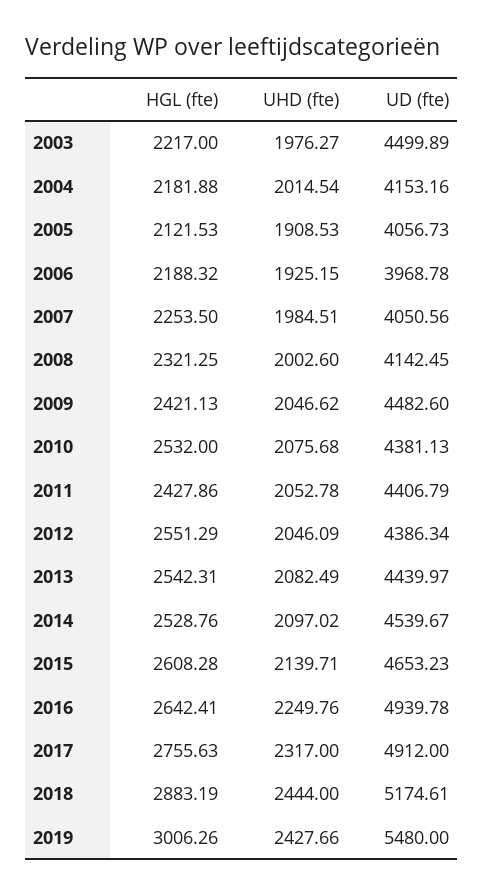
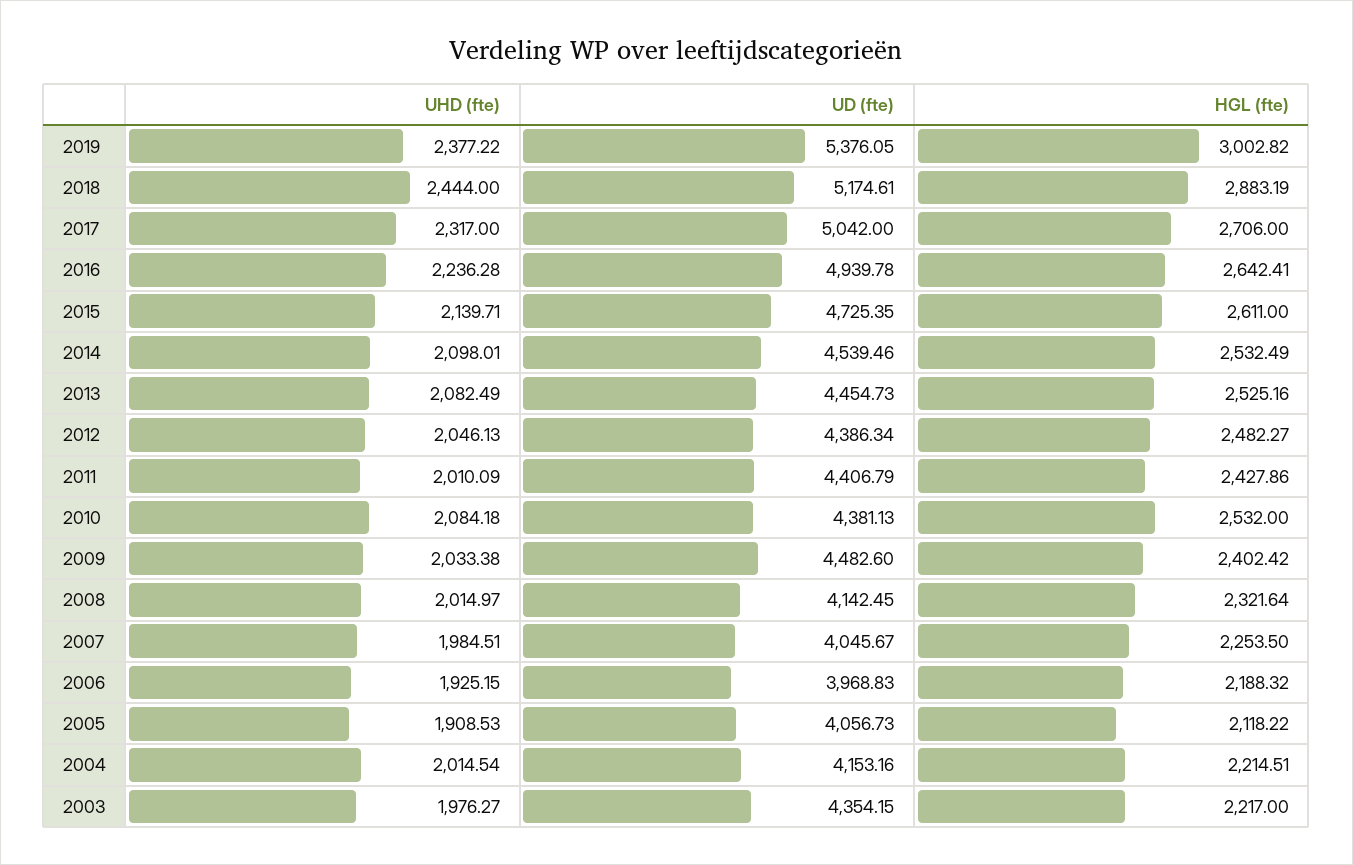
  {
    "HGL (fte)": {
      "2003": 2217,
-     "2004": 2181.88,
+     "2004": 2214.51,
-     "2005": 2121.53,
+     "2005": 2118.22,
      "2006": 2188.32,
      "2007": 2253.5,
-     "2008": 2321.25,
+     "2008": 2321.64,
-     "2009": 2421.13,
+     "2009": 2402.42,
      "2010": 2532,
      "2011": 2427.86,
-     "2012": 2551.29,
+     "2012": 2482.27,
-     "2013": 2542.31,
+     "2013": 2525.16,
-     "2014": 2528.76,
+     "2014": 2532.49,
-     "2015": 2608.28,
+     "2015": 2611,
      "2016": 2642.41,
-     "2017": 2755.63,
+     "2017": 2706,
      "2018": 2883.19,
-     "2019": 3006.26
+     "2019": 3002.82
    },
    "UHD (fte)": {
      "2003": 1976.27,
      "2004": 2014.54,
      "2005": 1908.53,
      "2006": 1925.15,
      "2007": 1984.51,
-     "2008": 2002.6,
+     "2008": 2014.97,
-     "2009": 2046.62,
+     "2009": 2033.38,
-     "2010": 2075.68,
+     "2010": 2084.18,
-     "2011": 2052.78,
+     "2011": 2010.09,
-     "2012": 2046.09,
+     "2012": 2046.13,
      "2013": 2082.49,
-     "2014": 2097.02,
+     "2014": 2098.01,
      "2015": 2139.71,
-     "2016": 2249.76,
+     "2016": 2236.28,
      "2017": 2317,
      "2018": 2444,
-     "2019": 2427.66
+     "2019": 2377.22
    },
    "UD (fte)": {
-     "2003": 4499.89,
+     "2003": 4354.15,
      "2004": 4153.16,
      "2005": 4056.73,
-     "2006": 3968.78,
+     "2006": 3968.83,
-     "2007": 4050.56,
+     "2007": 4045.67,
      "2008": 4142.45,
      "2009": 4482.6,
      "2010": 4381.13,
      "2011": 4406.79,
      "2012": 4386.34,
-     "2013": 4439.97,
+     "2013": 4454.73,
-     "2014": 4539.67,
+     "2014": 4539.46,
-     "2015": 4653.23,
+     "2015": 4725.35,
      "2016": 4939.78,
-     "2017": 4912,
+     "2017": 5042,
      "2018": 5174.61,
-     "2019": 5480
+     "2019": 5376.05
    }
  }

